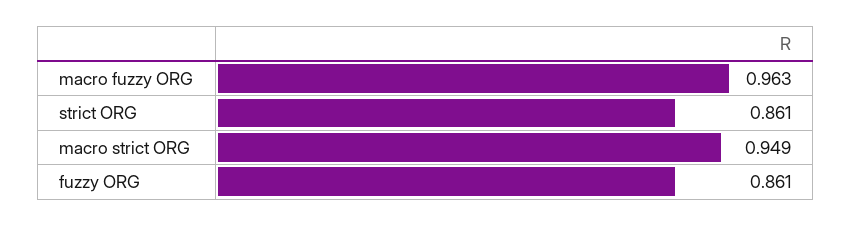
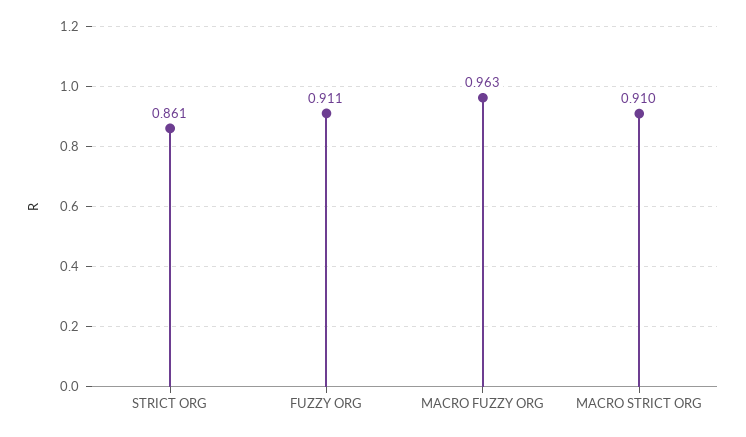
  {
    "macro fuzzy ORG": 0.963,
    "strict ORG": 0.861,
-   "macro strict ORG": 0.949,
+   "macro strict ORG": 0.91,
-   "fuzzy ORG": 0.861
+   "fuzzy ORG": 0.911
  }

